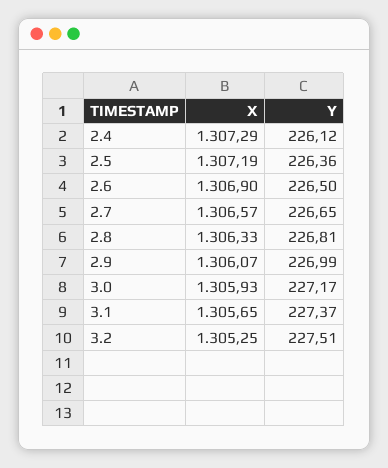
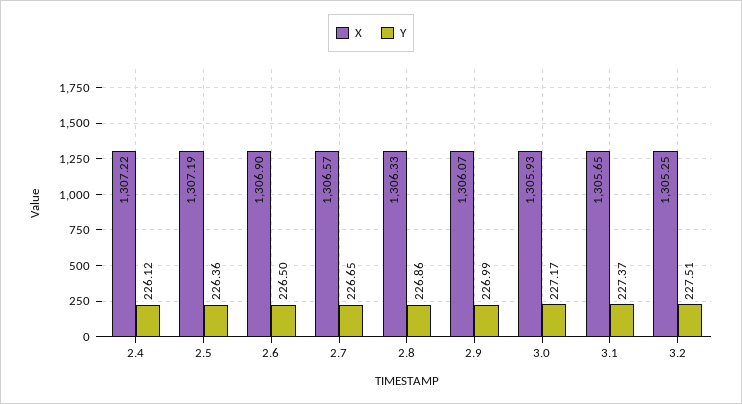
  {
    "X": {
-     "2.4": 1307.29,
+     "2.4": 1307.22,
      "2.5": 1307.19,
      "2.6": 1306.9,
      "2.7": 1306.57,
      "2.8": 1306.33,
      "2.9": 1306.07,
      "3.0": 1305.93,
      "3.1": 1305.65,
      "3.2": 1305.25
    },
    "Y": {
      "2.4": 226.12,
      "2.5": 226.36,
      "2.6": 226.5,
      "2.7": 226.65,
-     "2.8": 226.81,
+     "2.8": 226.86,
      "2.9": 226.99,
      "3.0": 227.17,
      "3.1": 227.37,
      "3.2": 227.51
    }
  }

